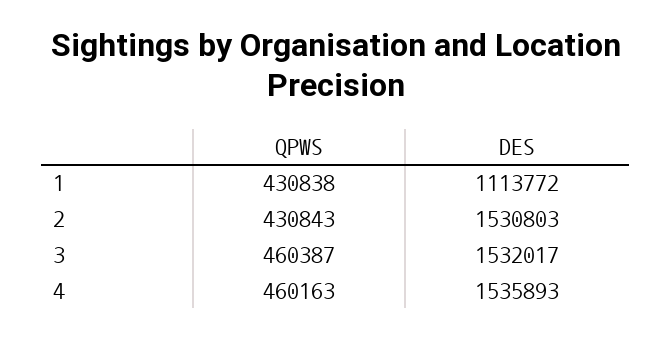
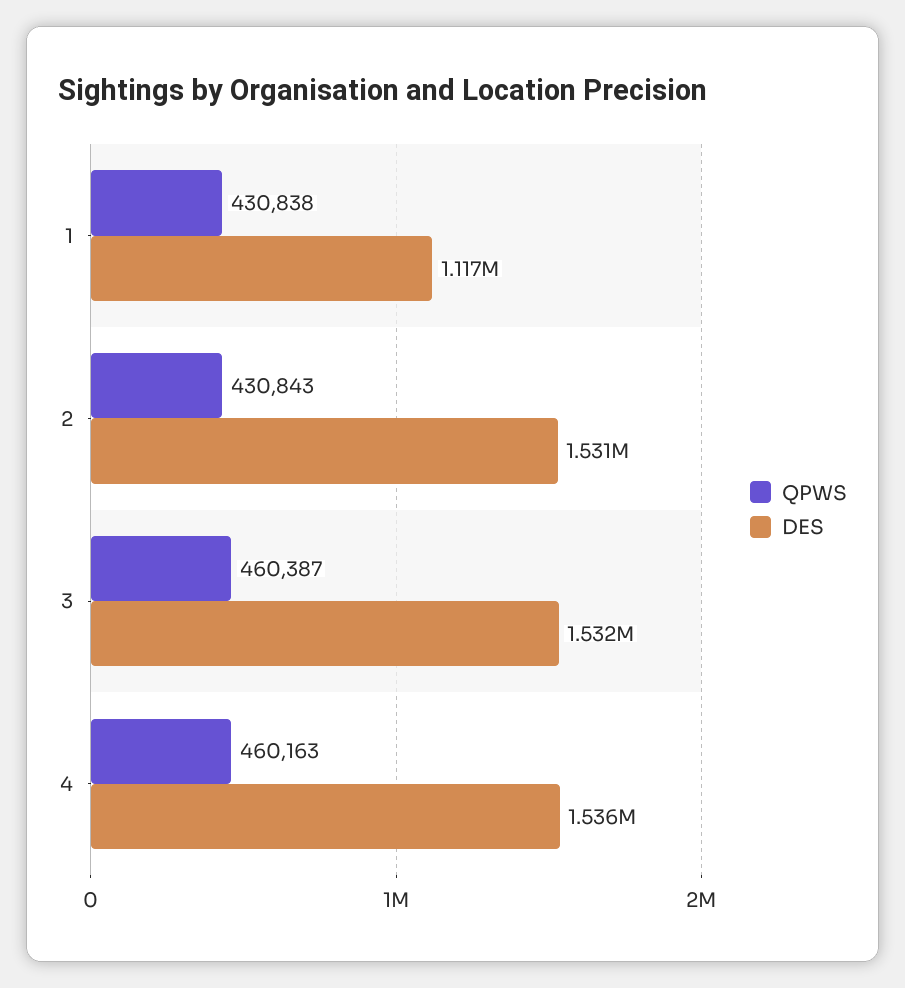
  {
    "QPWS": {
      "1": 430838,
      "2": 430843,
      "3": 460387,
      "4": 460163
    },
    "DES": {
-     "1": 1113772,
+     "1": 1117000,
      "2": 1530803,
      "3": 1532017,
      "4": 1535893
    }
  }

